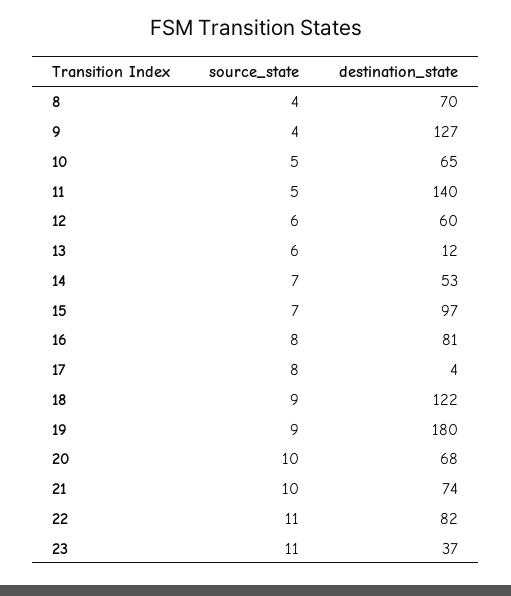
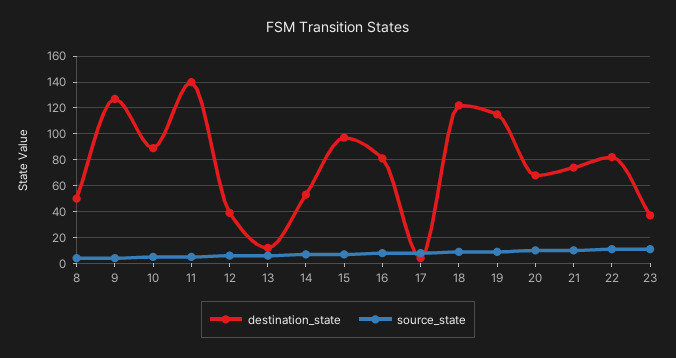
  {
    "source_state": {
      "8": 4,
      "9": 4,
      "10": 5,
      "11": 5,
      "12": 6,
      "13": 6,
      "14": 7,
      "15": 7,
      "16": 8,
      "17": 8,
      "18": 9,
      "19": 9,
      "20": 10,
      "21": 10,
      "22": 11,
      "23": 11
    },
    "destination_state": {
-     "8": 70,
+     "8": 50,
      "9": 127,
-     "10": 65,
+     "10": 90,
      "11": 140,
-     "12": 60,
+     "12": 40,
      "13": 12,
      "14": 53,
      "15": 97,
      "16": 81,
      "17": 4,
      "18": 122,
-     "19": 180,
+     "19": 115,
      "20": 68,
      "21": 74,
      "22": 82,
      "23": 37
    }
  }

